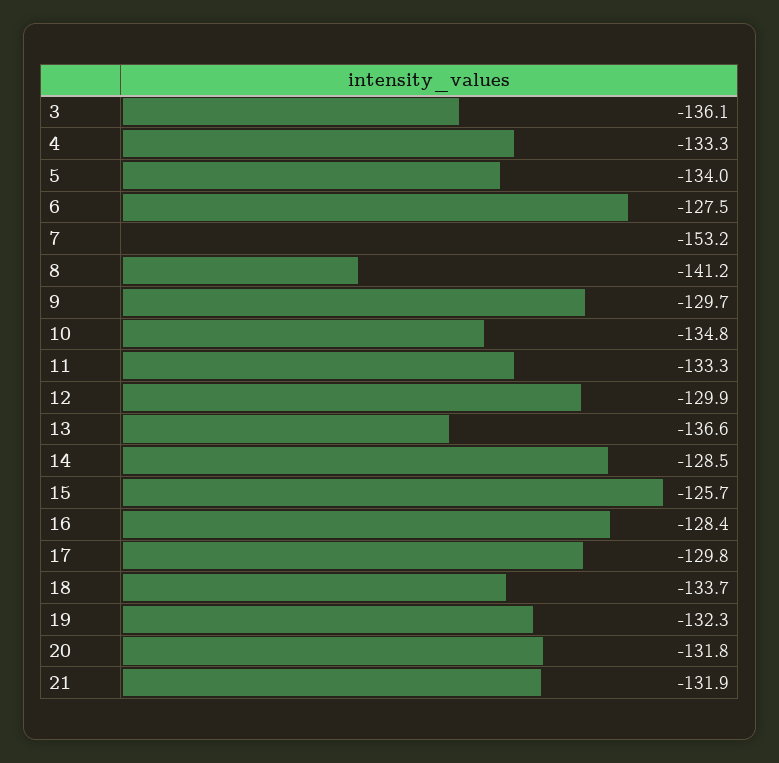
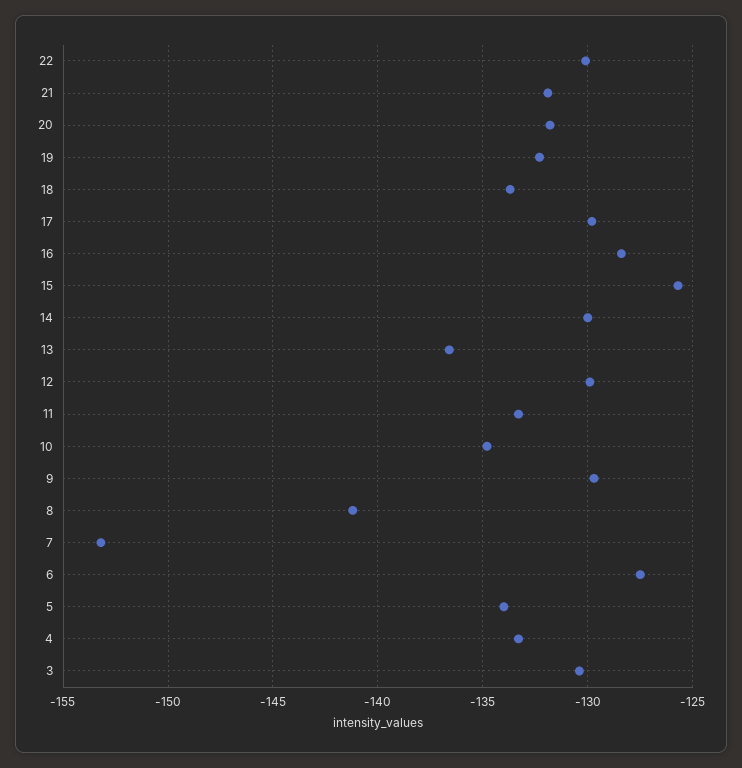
  {
-   "3": -136.1,
+   "3": -130.5,
    "4": -133.3,
    "5": -134,
    "6": -127.5,
    "7": -153.2,
    "8": -141.2,
    "9": -129.7,
    "10": -134.8,
    "11": -133.3,
    "12": -129.9,
    "13": -136.6,
-   "14": -128.5,
+   "14": -130,
    "15": -125.7,
    "16": -128.4,
    "17": -129.8,
    "18": -133.7,
    "19": -132.3,
    "20": -131.8,
-   "21": -131.9
+   "21": -131.9,
+   "22": -130
  }

